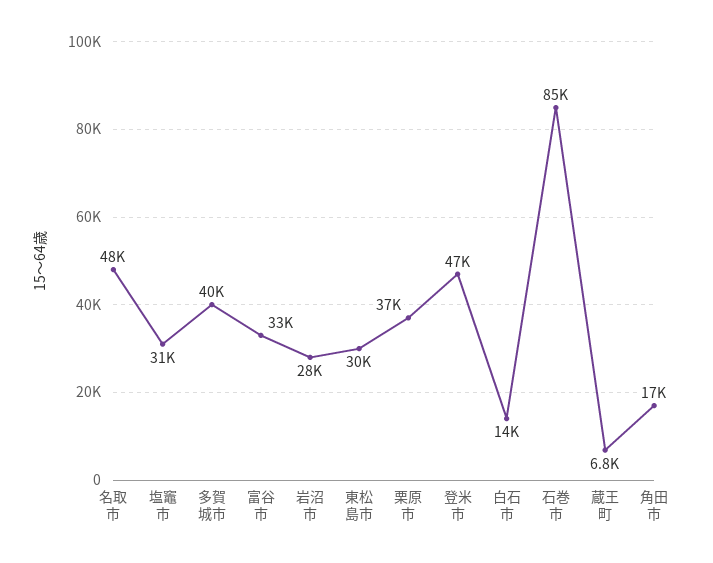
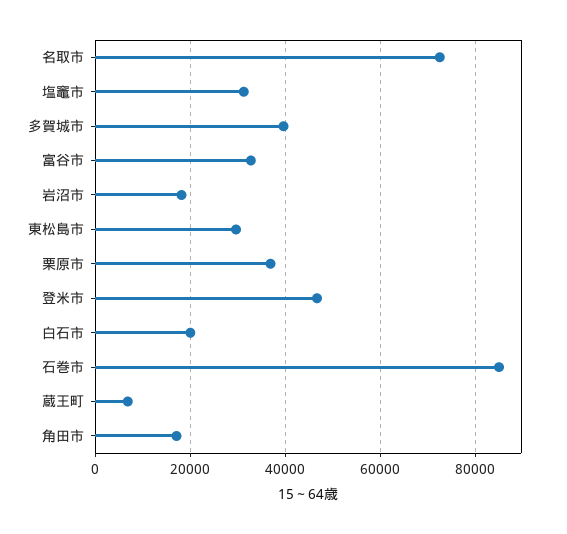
  {
-   "名取市": 48000,
+   "名取市": 72000,
    "塩竈市": 31000,
    "多賀城市": 40000,
    "富谷市": 33000,
-   "岩沼市": 28000,
+   "岩沼市": 18000,
    "東松島市": 30000,
    "栗原市": 37000,
    "登米市": 47000,
-   "白石市": 14000,
+   "白石市": 20000,
    "石巻市": 85000,
    "蔵王町": 6800,
    "角田市": 17000
  }

